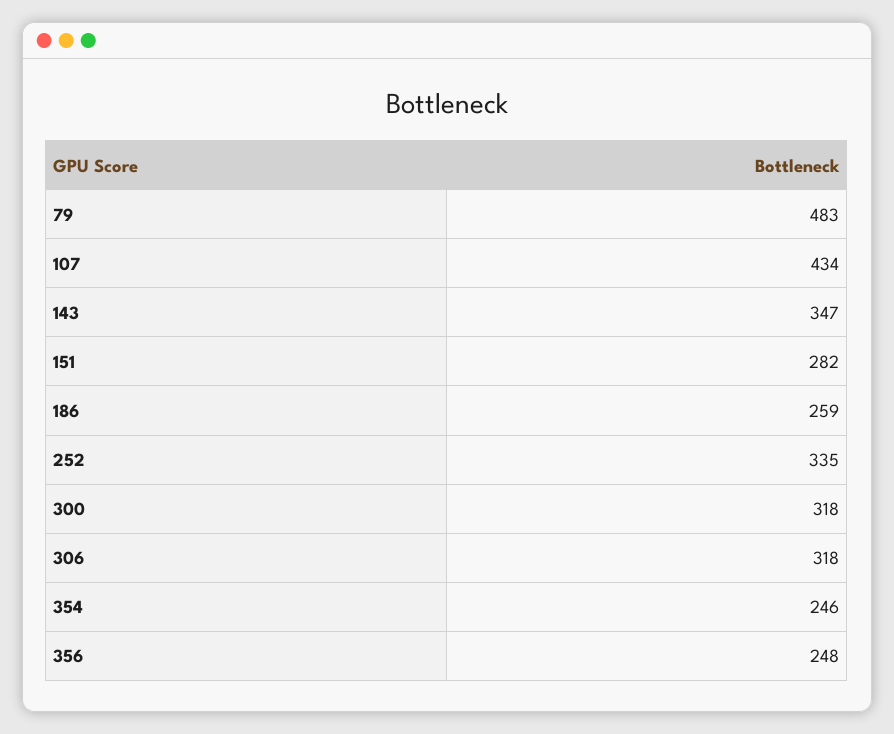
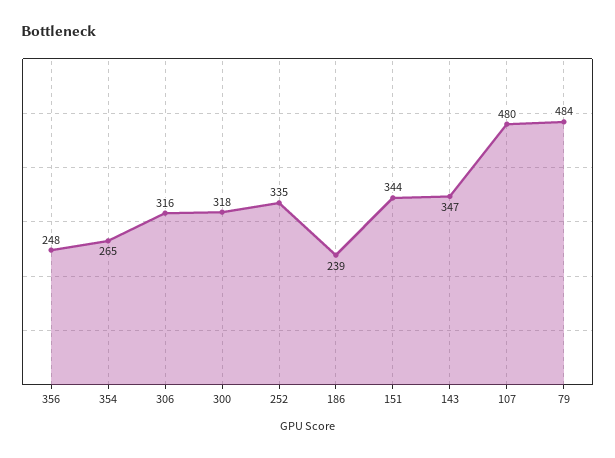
  {
-   "79": 483,
+   "79": 484,
-   "107": 434,
+   "107": 480,
    "143": 347,
-   "151": 282,
+   "151": 344,
-   "186": 259,
+   "186": 239,
    "252": 335,
    "300": 318,
-   "306": 318,
+   "306": 316,
-   "354": 246,
+   "354": 265,
    "356": 248
  }

